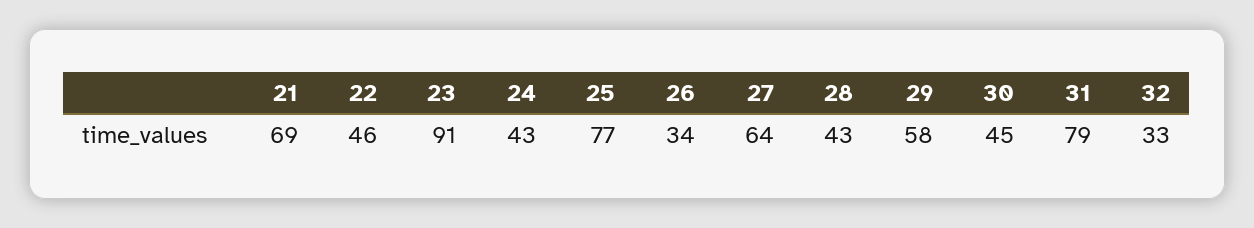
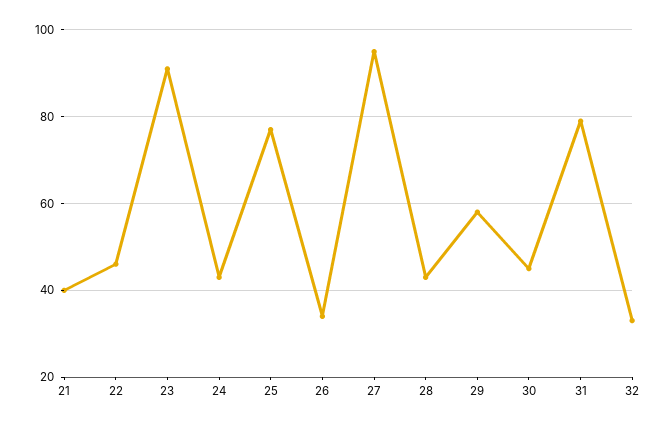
  {
-   "21": 69,
+   "21": 40,
    "22": 46,
    "23": 91,
    "24": 43,
    "25": 77,
    "26": 34,
-   "27": 64,
+   "27": 95,
    "28": 43,
    "29": 58,
    "30": 45,
    "31": 79,
    "32": 33
  }

